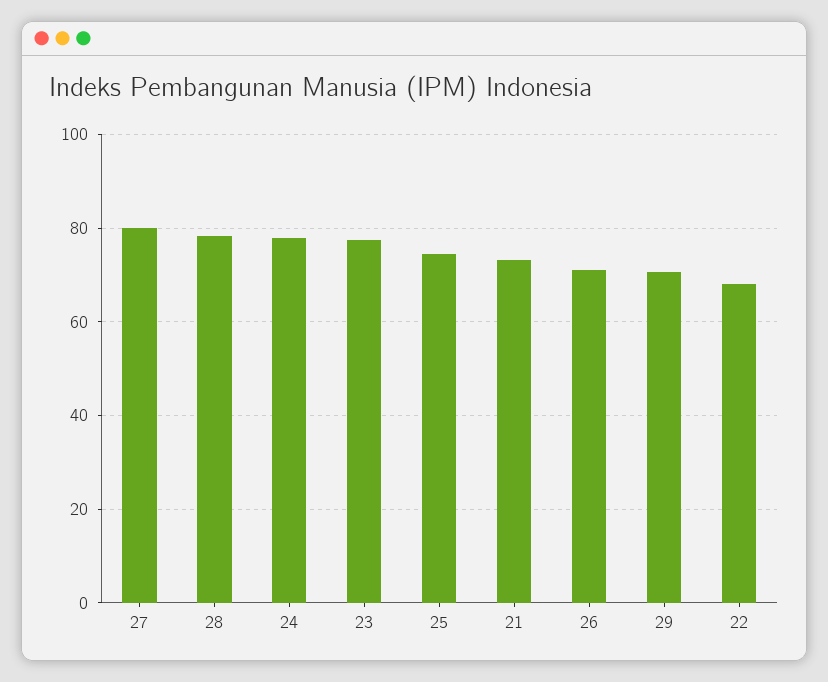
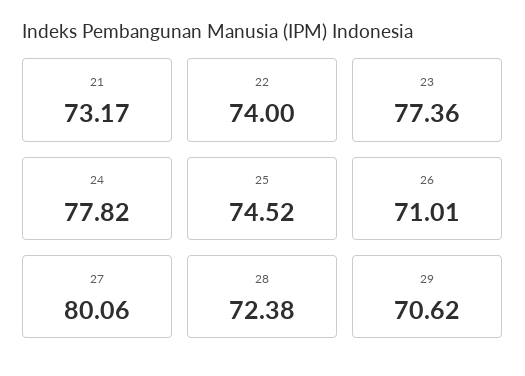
  {
    "27": 80.06,
-   "28": 78,
+   "28": 72.38,
    "24": 77.82,
    "23": 77.36,
    "25": 74.52,
    "21": 73.17,
    "26": 71.01,
    "29": 70.62,
-   "22": 68
+   "22": 74
  }

